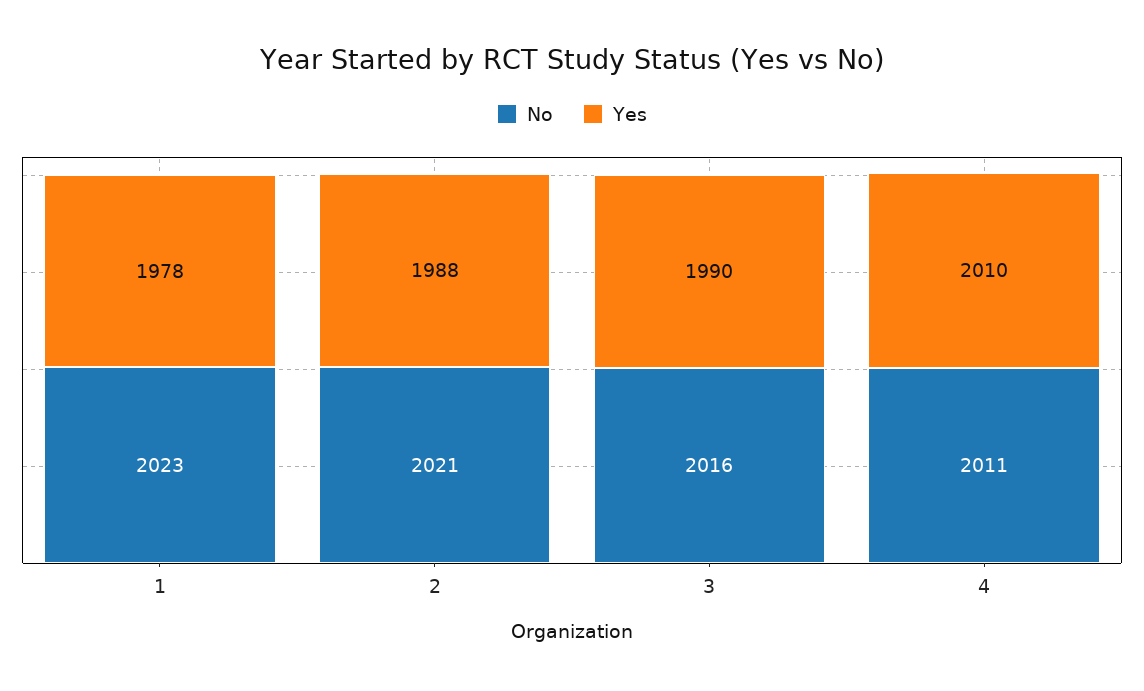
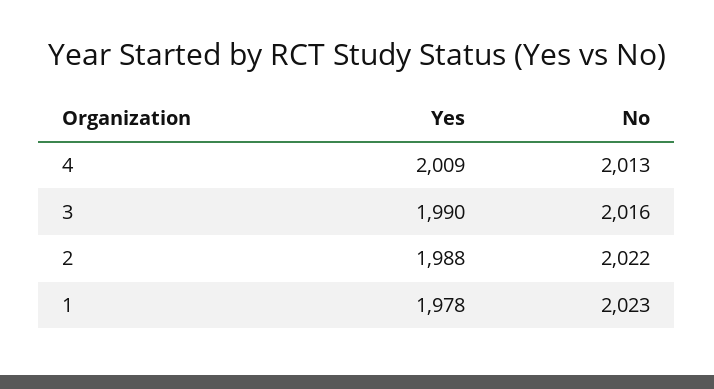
  {
    "No": {
      "1": 2023,
-     "2": 2021,
+     "2": 2022,
      "3": 2016,
-     "4": 2011
+     "4": 2013
    },
    "Yes": {
      "1": 1978,
      "2": 1988,
      "3": 1990,
-     "4": 2010
+     "4": 2009
    }
  }

